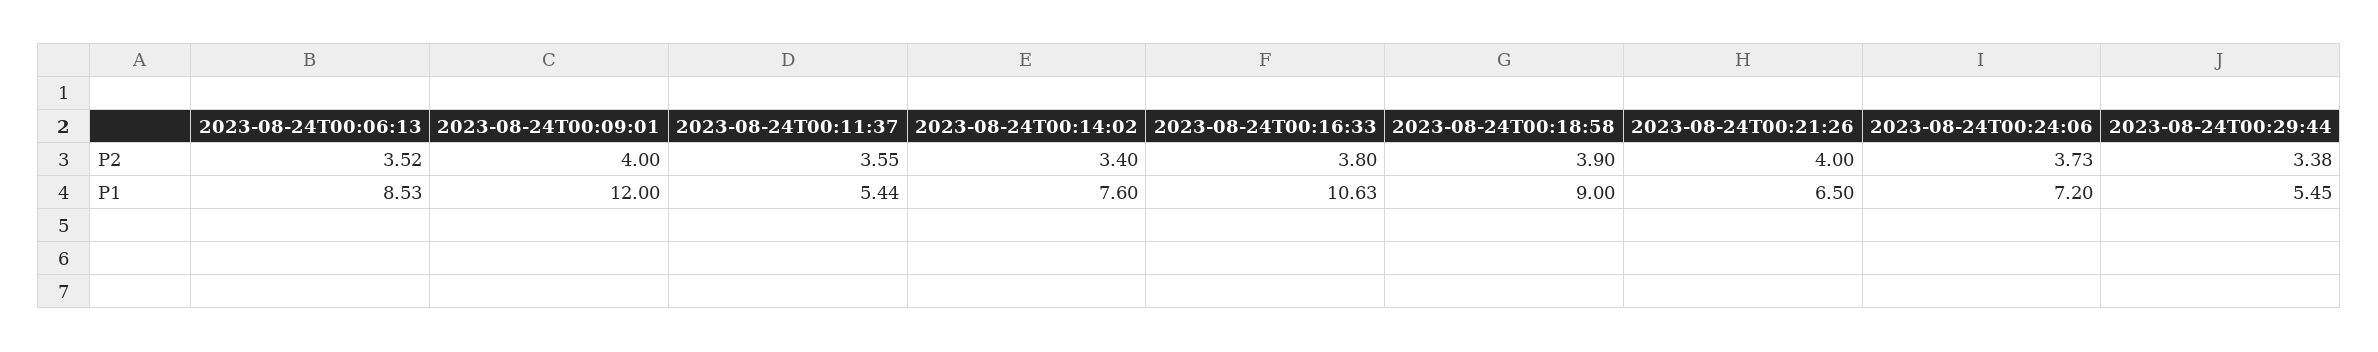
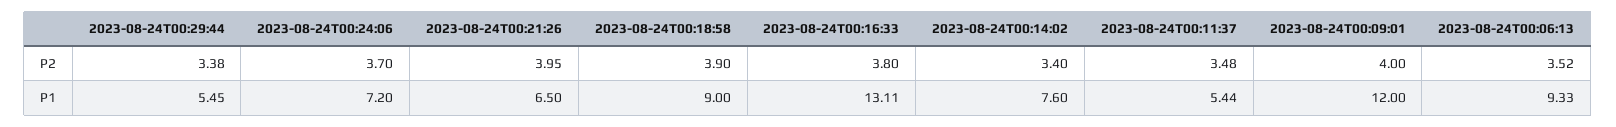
  {
    "2023-08-24T00:06:13": {
      "P2": 3.52,
-     "P1": 8.53
+     "P1": 9.33
    },
    "2023-08-24T00:09:01": {
      "P2": 4,
      "P1": 12
    },
    "2023-08-24T00:11:37": {
-     "P2": 3.55,
+     "P2": 3.48,
      "P1": 5.44
    },
    "2023-08-24T00:14:02": {
      "P2": 3.4,
      "P1": 7.6
    },
    "2023-08-24T00:16:33": {
      "P2": 3.8,
-     "P1": 10.63
+     "P1": 13.11
    },
    "2023-08-24T00:18:58": {
      "P2": 3.9,
      "P1": 9
    },
    "2023-08-24T00:21:26": {
-     "P2": 4,
+     "P2": 3.95,
      "P1": 6.5
    },
    "2023-08-24T00:24:06": {
-     "P2": 3.73,
+     "P2": 3.7,
      "P1": 7.2
    },
    "2023-08-24T00:29:44": {
      "P2": 3.38,
      "P1": 5.45
    }
  }

